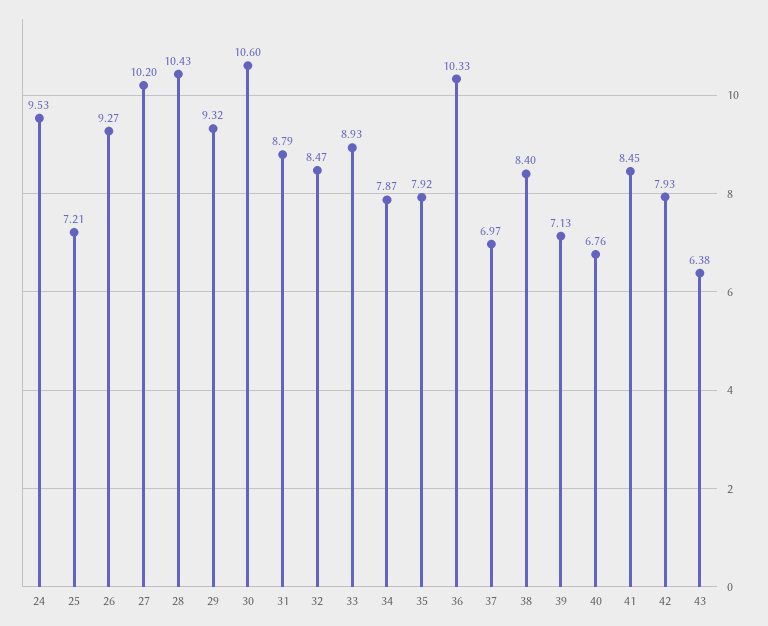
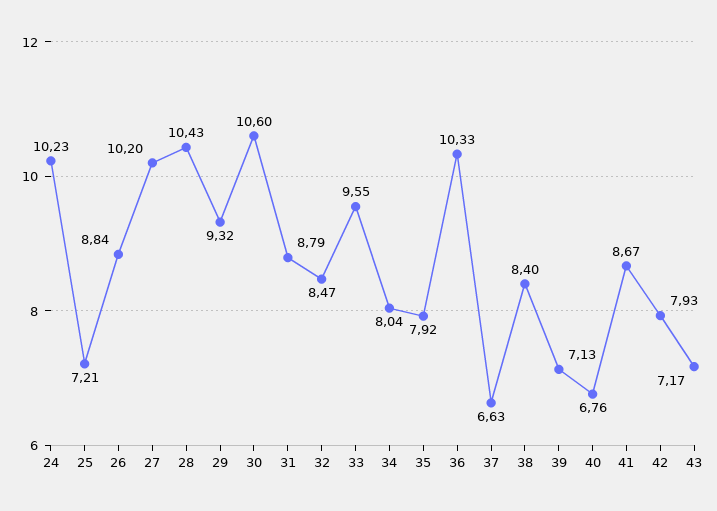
  {
-   "24": 9.53,
+   "24": 10.23,
    "25": 7.21,
-   "26": 9.27,
+   "26": 8.84,
    "27": 10.2,
    "28": 10.43,
    "29": 9.32,
    "30": 10.6,
    "31": 8.79,
    "32": 8.47,
-   "33": 8.93,
+   "33": 9.55,
-   "34": 7.87,
+   "34": 8.04,
    "35": 7.92,
    "36": 10.33,
-   "37": 6.97,
+   "37": 6.63,
    "38": 8.4,
    "39": 7.13,
    "40": 6.76,
-   "41": 8.45,
+   "41": 8.67,
    "42": 7.93,
-   "43": 6.38
+   "43": 7.17
  }

